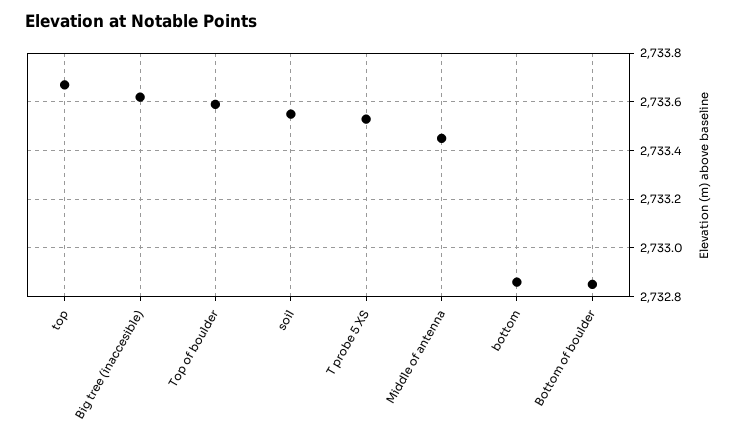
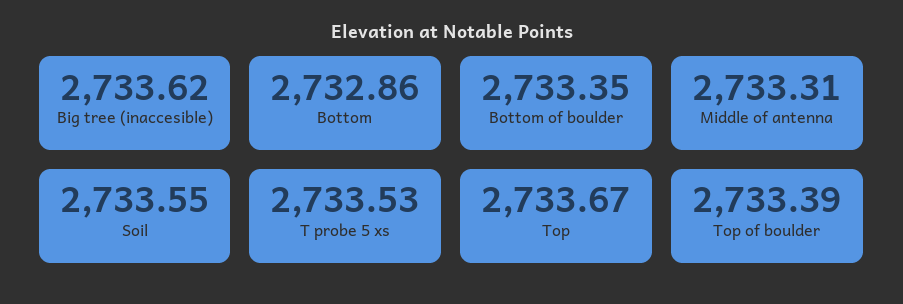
  {
    "top": 2733.67,
    "Big tree (inaccesible)": 2733.62,
-   "Top of boulder": 2733.6,
+   "Top of boulder": 2733.39,
    "soil": 2733.55,
    "T probe 5 XS": 2733.53,
-   "Middle of antenna": 2733.45,
+   "Middle of antenna": 2733.31,
    "bottom": 2732.86,
-   "Bottom of boulder": 2732.85
+   "Bottom of boulder": 2733.35
  }

